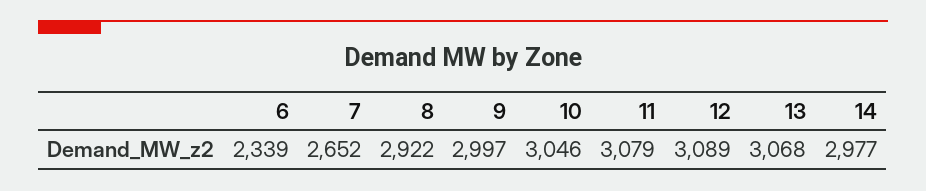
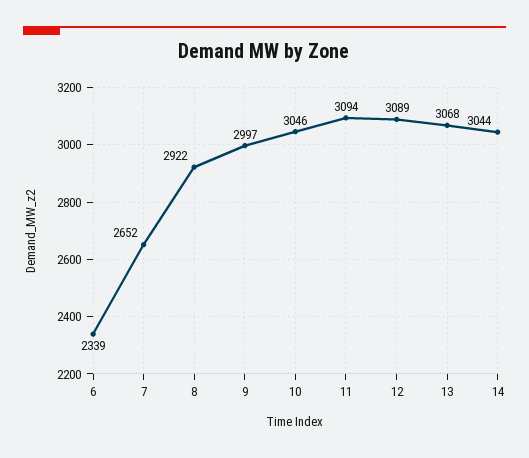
  {
    "6": 2339,
    "7": 2652,
    "8": 2922,
    "9": 2997,
    "10": 3046,
-   "11": 3079,
+   "11": 3094,
    "12": 3089,
    "13": 3068,
-   "14": 2977
+   "14": 3044
  }

